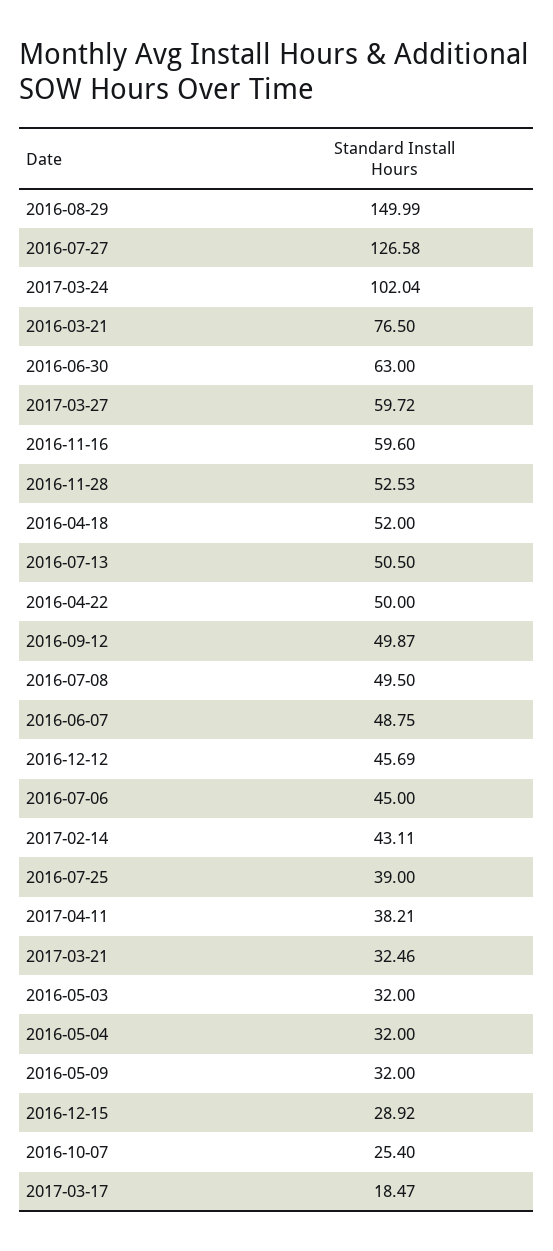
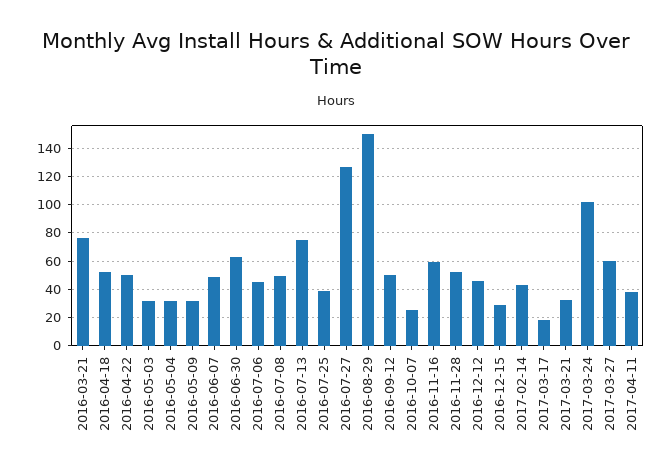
  {
    "2016-08-29": 149.99,
    "2016-07-27": 126.58,
    "2017-03-24": 102.04,
    "2016-03-21": 76.5,
    "2016-06-30": 63,
    "2017-03-27": 59.72,
    "2016-11-16": 59.6,
    "2016-11-28": 52.53,
    "2016-04-18": 52,
-   "2016-07-13": 50.5,
+   "2016-07-13": 75,
    "2016-04-22": 50,
    "2016-09-12": 49.87,
    "2016-07-08": 49.5,
    "2016-06-07": 48.75,
    "2016-12-12": 45.69,
    "2016-07-06": 45,
    "2017-02-14": 43.11,
    "2016-07-25": 39,
    "2017-04-11": 38.21,
    "2017-03-21": 32.46,
    "2016-05-03": 32,
    "2016-05-04": 32,
    "2016-05-09": 32,
    "2016-12-15": 28.92,
    "2016-10-07": 25.4,
    "2017-03-17": 18.47
  }

